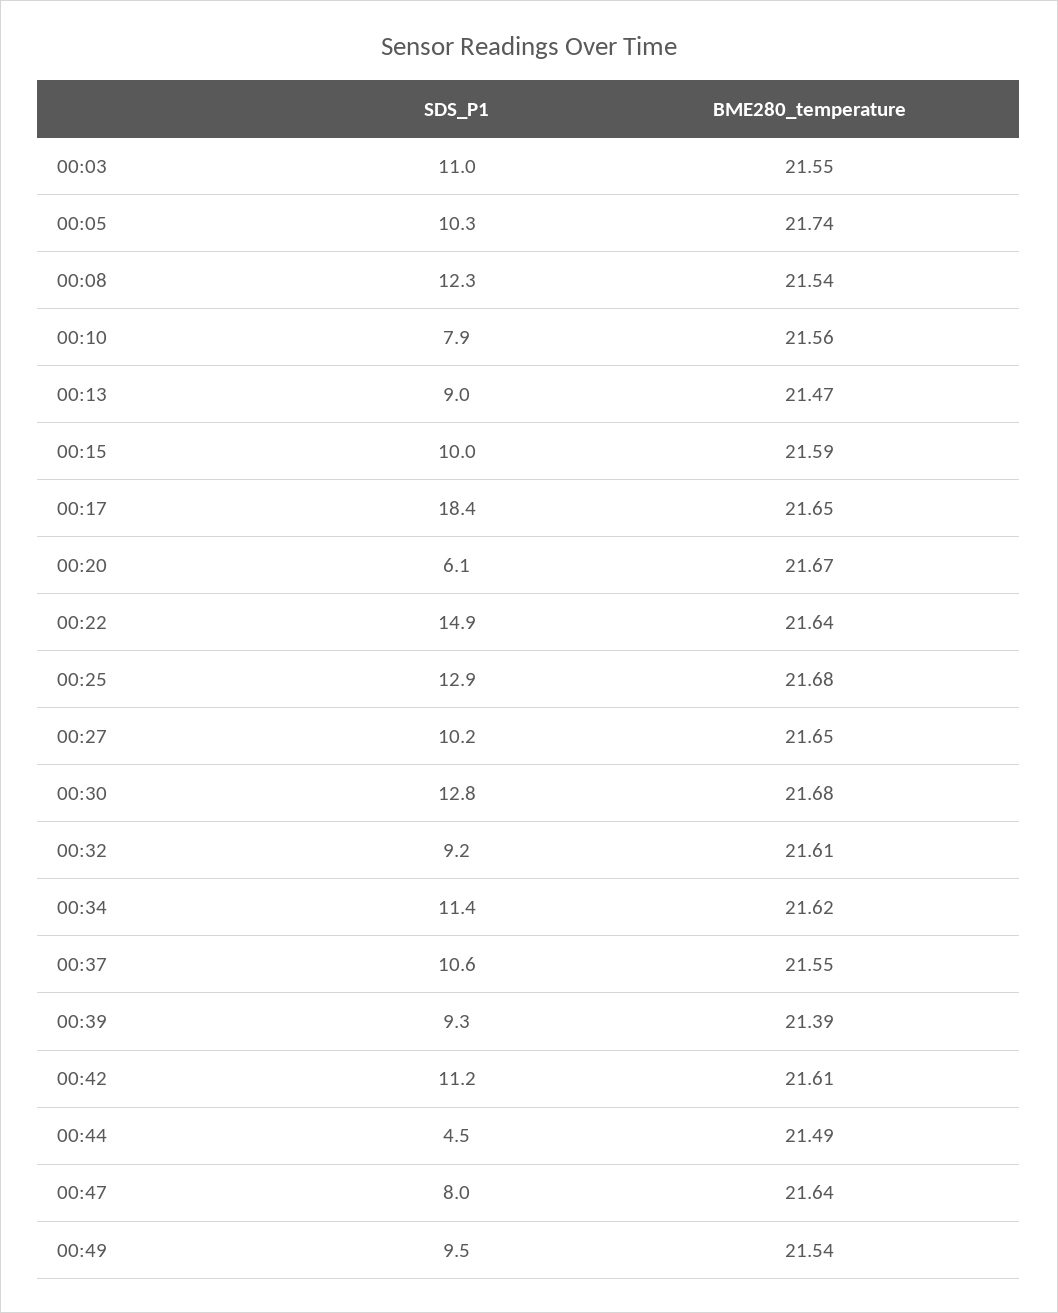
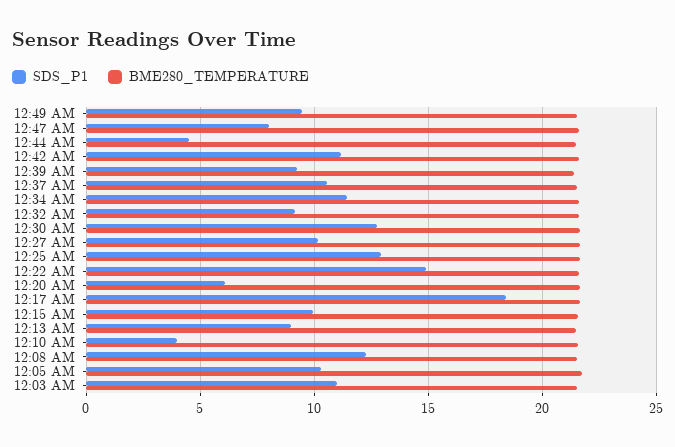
  {
    "SDS_P1": {
      "00:03": 11,
      "00:05": 10.3,
      "00:08": 12.3,
-     "00:10": 7.9,
+     "00:10": 4,
      "00:13": 9,
      "00:15": 10,
      "00:17": 18.4,
      "00:20": 6.1,
      "00:22": 14.9,
      "00:25": 12.9,
      "00:27": 10.2,
      "00:30": 12.8,
      "00:32": 9.2,
      "00:34": 11.4,
      "00:37": 10.6,
      "00:39": 9.3,
      "00:42": 11.2,
      "00:44": 4.5,
      "00:47": 8,
      "00:49": 9.5
    },
    "BME280_temperature": {
      "00:03": 21.55,
      "00:05": 21.74,
      "00:08": 21.54,
      "00:10": 21.56,
      "00:13": 21.47,
      "00:15": 21.59,
      "00:17": 21.65,
      "00:20": 21.67,
      "00:22": 21.64,
      "00:25": 21.68,
      "00:27": 21.65,
      "00:30": 21.68,
      "00:32": 21.61,
      "00:34": 21.62,
      "00:37": 21.55,
      "00:39": 21.39,
      "00:42": 21.61,
      "00:44": 21.49,
      "00:47": 21.64,
      "00:49": 21.54
    }
  }

